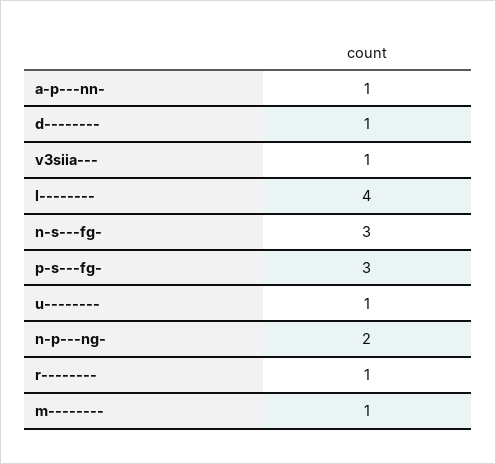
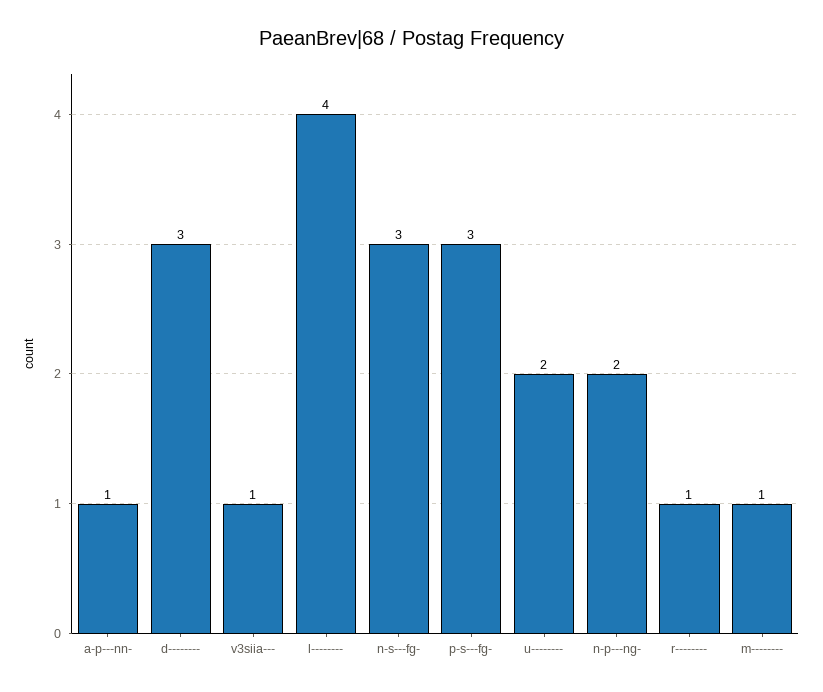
  {
    "a-p---nn-": 1,
-   "d--------": 1,
+   "d--------": 3,
    "v3siia---": 1,
    "l--------": 4,
    "n-s---fg-": 3,
    "p-s---fg-": 3,
-   "u--------": 1,
+   "u--------": 2,
    "n-p---ng-": 2,
    "r--------": 1,
    "m--------": 1
  }

